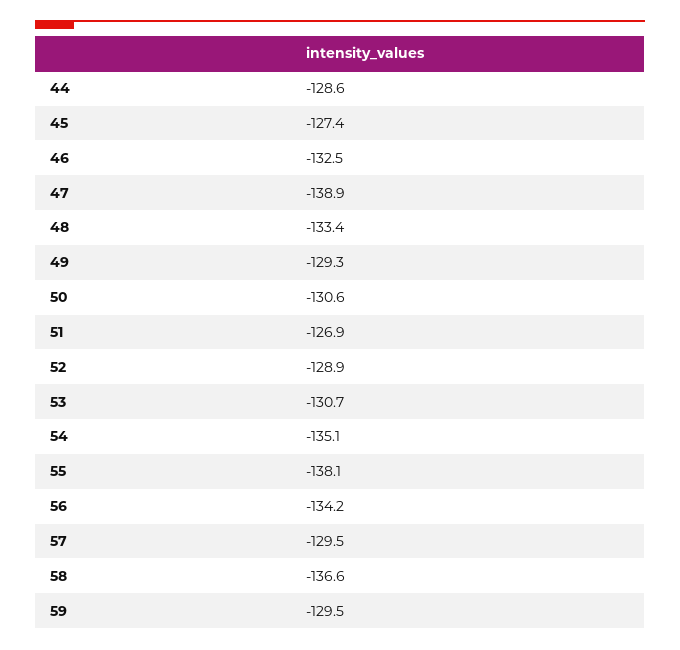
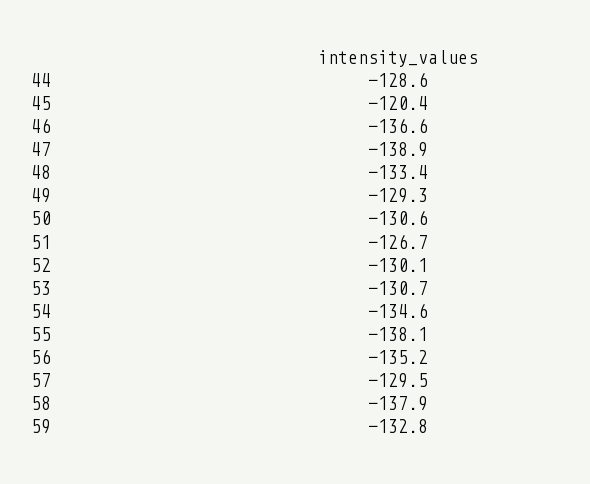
  {
    "44": -128.6,
-   "45": -127.4,
+   "45": -120.4,
-   "46": -132.5,
+   "46": -136.6,
    "47": -138.9,
    "48": -133.4,
    "49": -129.3,
    "50": -130.6,
-   "51": -126.9,
+   "51": -126.7,
-   "52": -128.9,
+   "52": -130.1,
    "53": -130.7,
-   "54": -135.1,
+   "54": -134.6,
    "55": -138.1,
-   "56": -134.2,
+   "56": -135.2,
    "57": -129.5,
-   "58": -136.6,
+   "58": -137.9,
-   "59": -129.5
+   "59": -132.8
  }

